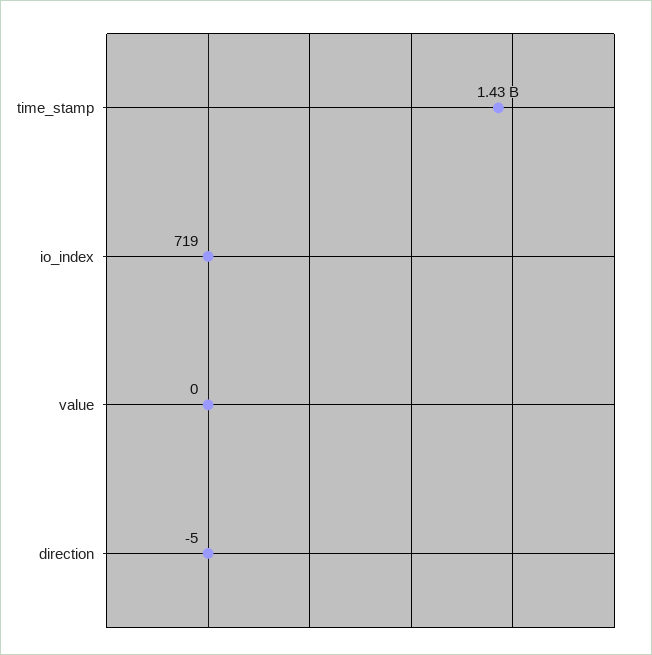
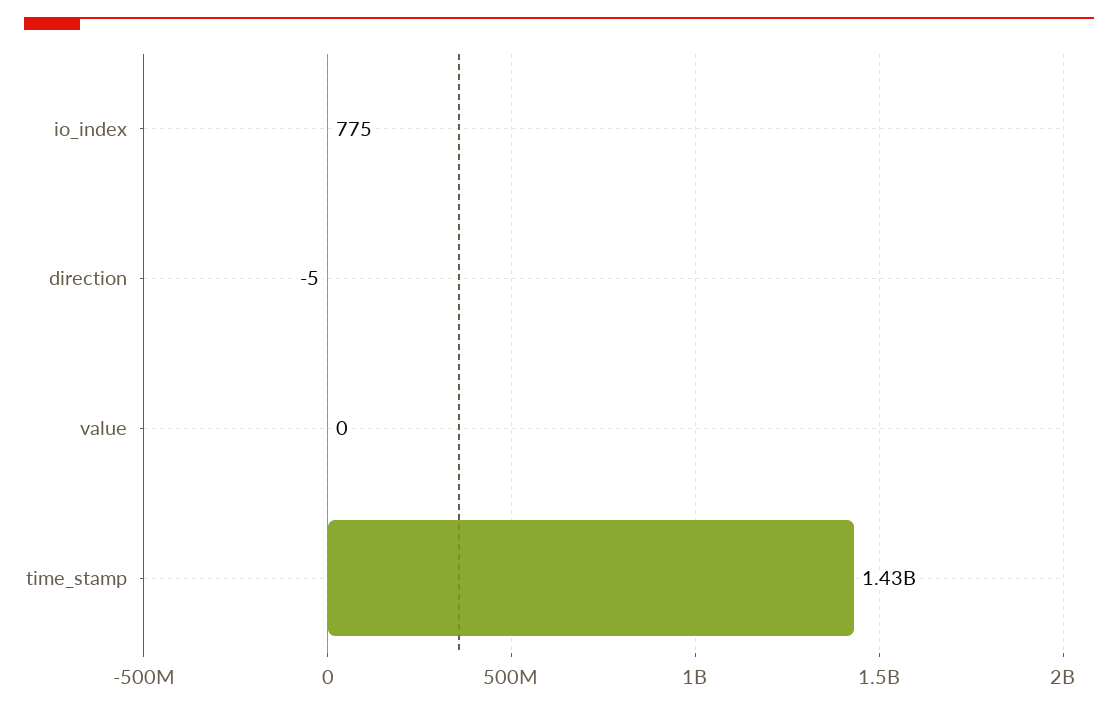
  {
    "time_stamp": 1430000000,
-   "io_index": 719,
+   "io_index": 775,
    "value": 0,
    "direction": -5
  }

